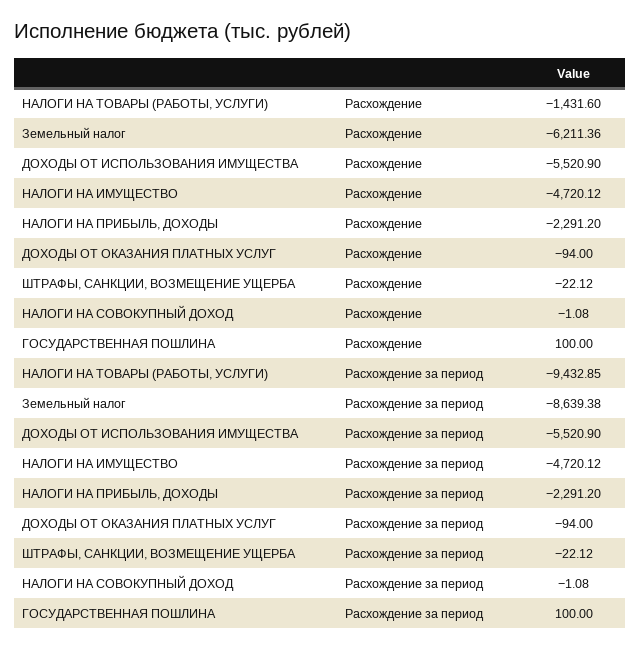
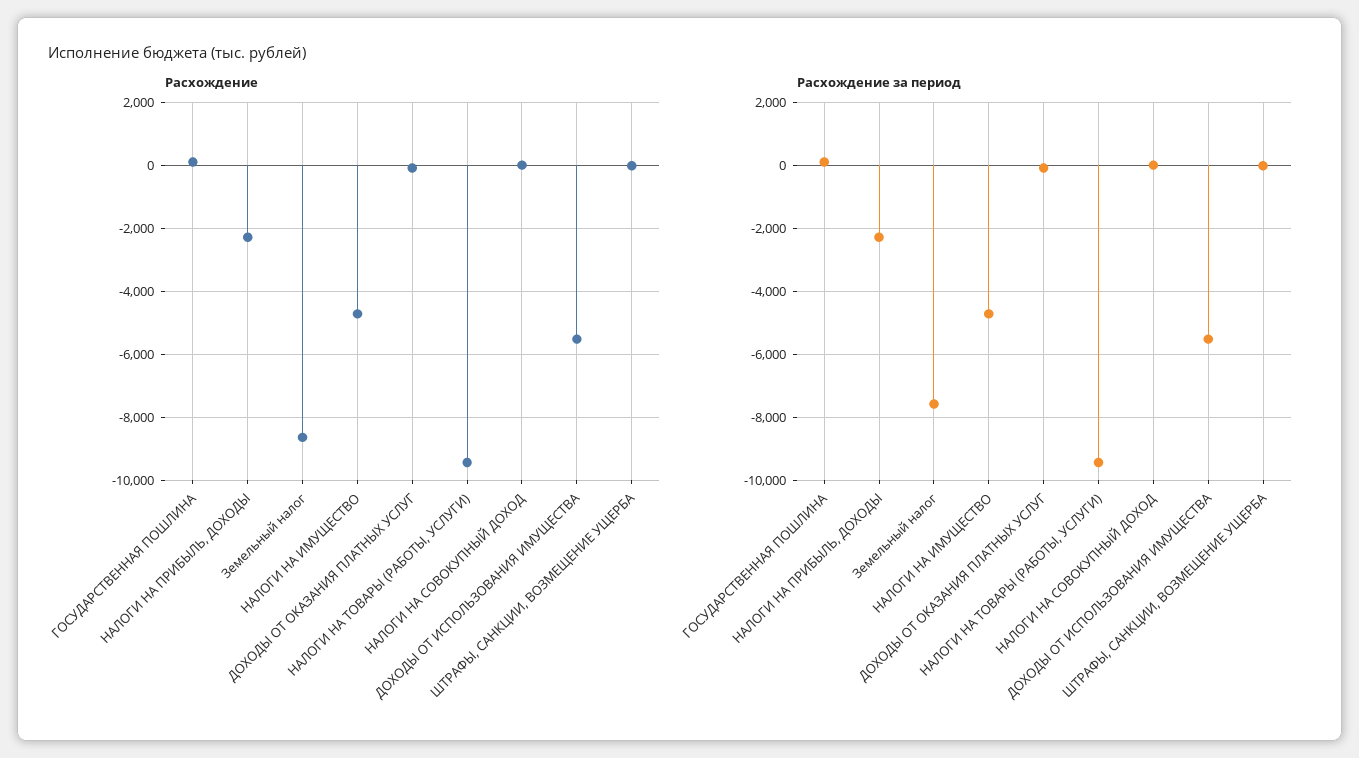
  {
    "Расхождение": {
-     "НАЛОГИ НА ТОВАРЫ (РАБОТЫ, УСЛУГИ)": -1431.6,
+     "НАЛОГИ НА ТОВАРЫ (РАБОТЫ, УСЛУГИ)": -9400,
-     "Земельный налог": -6211.36,
+     "Земельный налог": -8600,
      "ДОХОДЫ ОТ ИСПОЛЬЗОВАНИЯ ИМУЩЕСТВА": -5520.9,
      "НАЛОГИ НА ИМУЩЕСТВО": -4720.12,
      "НАЛОГИ НА ПРИБЫЛЬ, ДОХОДЫ": -2291.2,
      "ДОХОДЫ ОТ ОКАЗАНИЯ ПЛАТНЫХ УСЛУГ": -94,
      "ШТРАФЫ, САНКЦИИ, ВОЗМЕЩЕНИЕ УЩЕРБА": -22.12,
      "НАЛОГИ НА СОВОКУПНЫЙ ДОХОД": -1.08,
      "ГОСУДАРСТВЕННАЯ ПОШЛИНА": 100
    },
    "Расхождение за период": {
      "НАЛОГИ НА ТОВАРЫ (РАБОТЫ, УСЛУГИ)": -9432.85,
-     "Земельный налог": -8639.38,
+     "Земельный налог": -7600,
      "ДОХОДЫ ОТ ИСПОЛЬЗОВАНИЯ ИМУЩЕСТВА": -5520.9,
      "НАЛОГИ НА ИМУЩЕСТВО": -4720.12,
      "НАЛОГИ НА ПРИБЫЛЬ, ДОХОДЫ": -2291.2,
      "ДОХОДЫ ОТ ОКАЗАНИЯ ПЛАТНЫХ УСЛУГ": -94,
      "ШТРАФЫ, САНКЦИИ, ВОЗМЕЩЕНИЕ УЩЕРБА": -22.12,
      "НАЛОГИ НА СОВОКУПНЫЙ ДОХОД": -1.08,
      "ГОСУДАРСТВЕННАЯ ПОШЛИНА": 100
    }
  }

